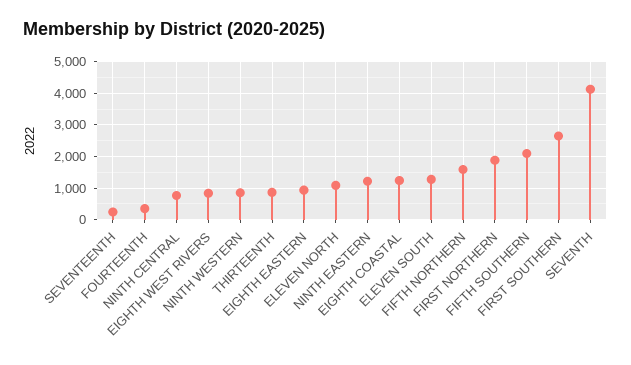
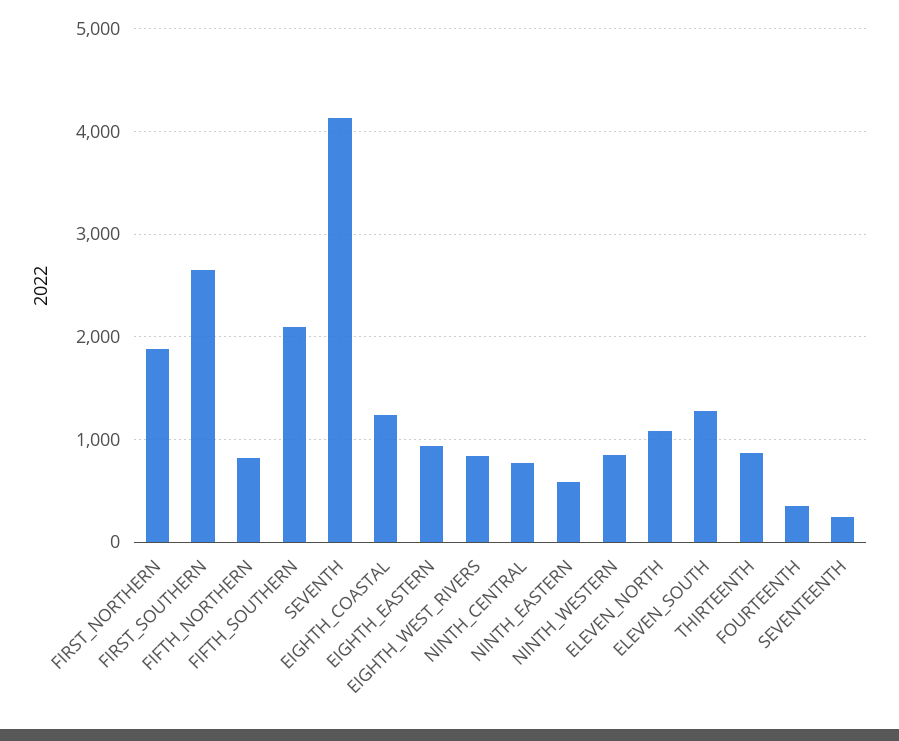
  {
    "SEVENTEENTH": 200,
    "FOURTEENTH": 400,
    "NINTH CENTRAL": 800,
    "EIGHTH WEST RIVERS": 800,
    "NINTH WESTERN": 900,
    "THIRTEENTH": 900,
    "EIGHTH EASTERN": 900,
    "ELEVEN NORTH": 1100,
-   "NINTH EASTERN": 1200,
+   "NINTH EASTERN": 600,
    "EIGHTH COASTAL": 1200,
    "ELEVEN SOUTH": 1300,
-   "FIFTH NORTHERN": 1600,
+   "FIFTH NORTHERN": 800,
    "FIRST NORTHERN": 1900,
    "FIFTH SOUTHERN": 2100,
    "FIRST SOUTHERN": 2600,
    "SEVENTH": 4100
  }

